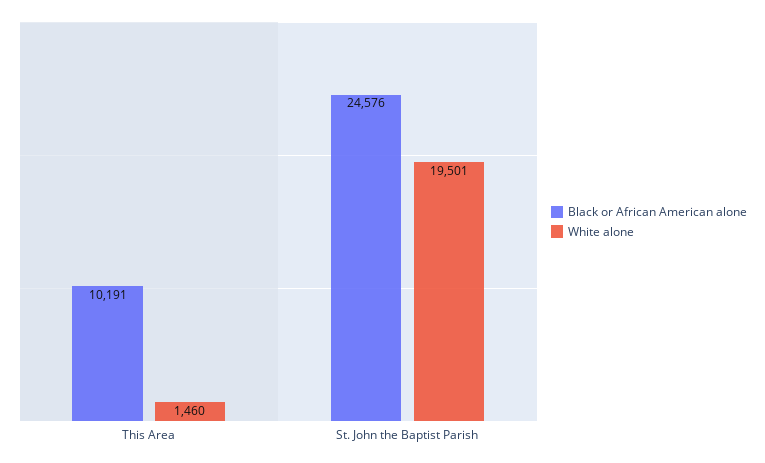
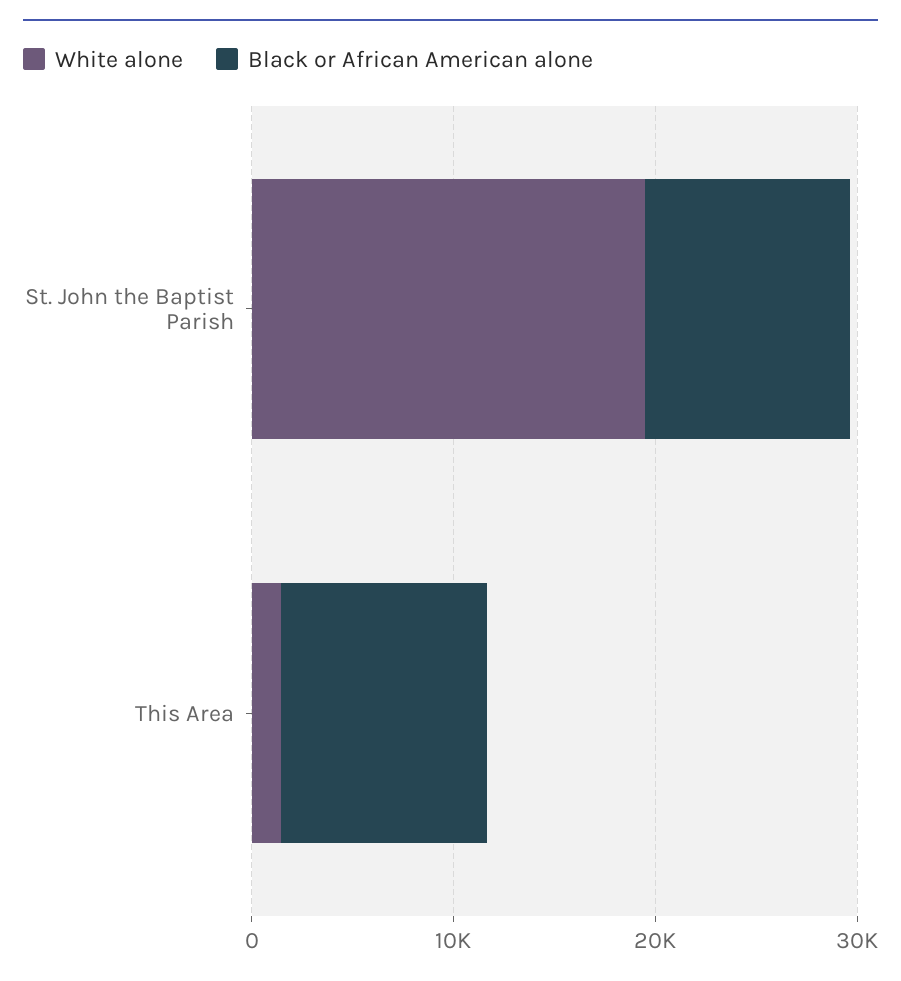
  {
    "Black or African American alone": {
      "This Area": 10191,
-     "St. John the Baptist Parish": 24576
+     "St. John the Baptist Parish": 10000
    },
    "White alone": {
      "This Area": 1460,
      "St. John the Baptist Parish": 19501
    }
  }

